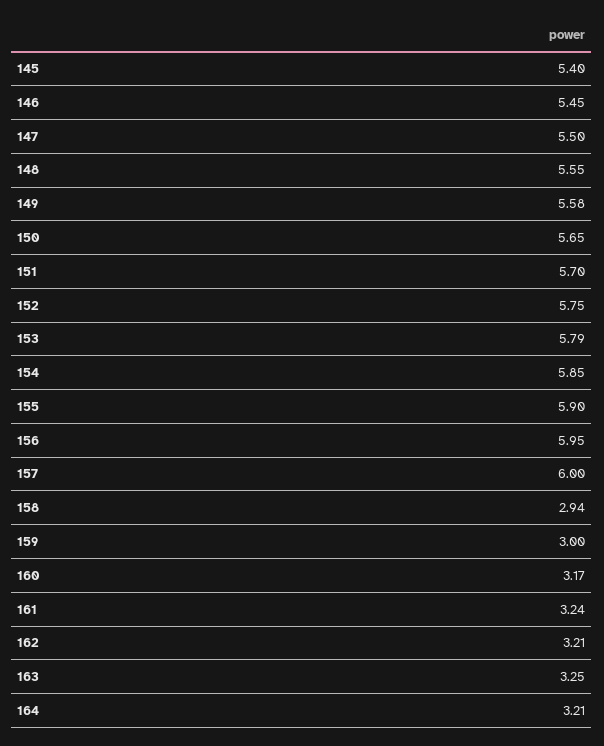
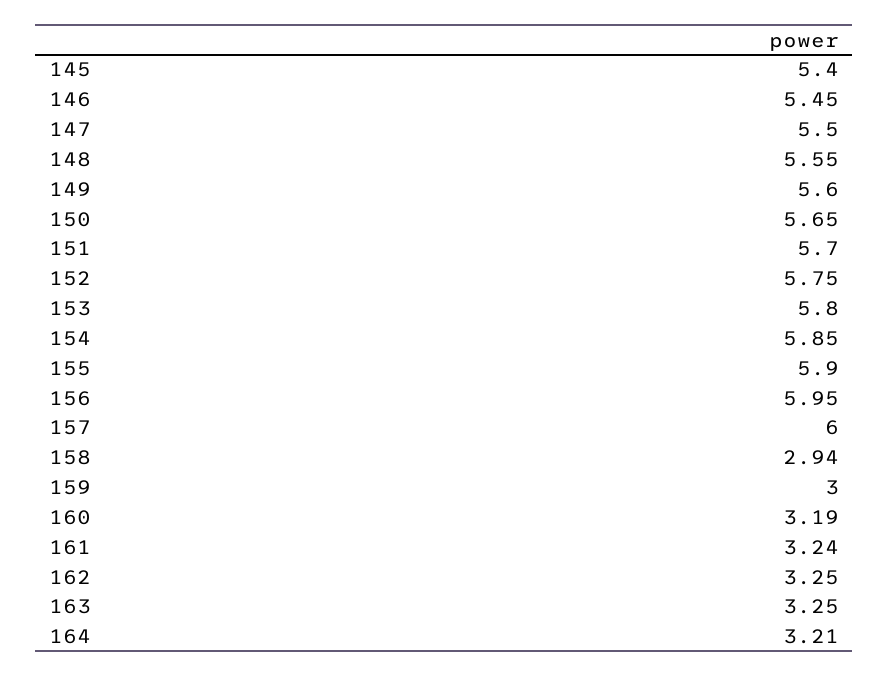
  {
    "145": 5.4,
    "146": 5.45,
    "147": 5.5,
    "148": 5.55,
-   "149": 5.58,
+   "149": 5.6,
    "150": 5.65,
    "151": 5.7,
    "152": 5.75,
-   "153": 5.79,
+   "153": 5.8,
    "154": 5.85,
    "155": 5.9,
    "156": 5.95,
    "157": 6,
    "158": 2.94,
    "159": 3,
-   "160": 3.17,
+   "160": 3.19,
    "161": 3.24,
-   "162": 3.21,
+   "162": 3.25,
    "163": 3.25,
    "164": 3.21
  }

